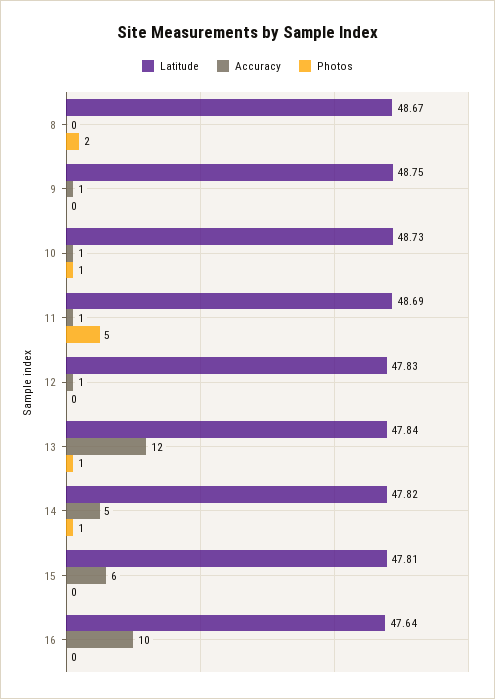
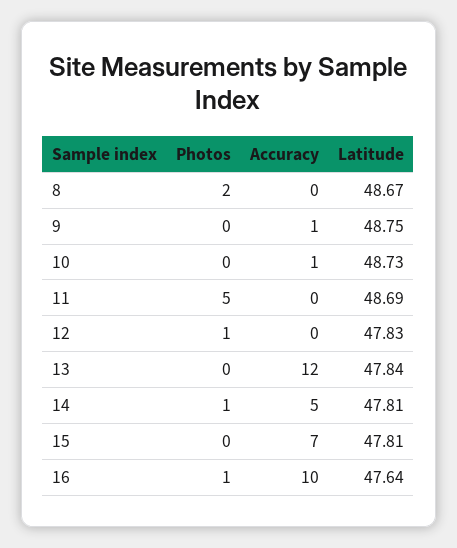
  {
    "Latitude": {
      "8": 48.67,
      "9": 48.75,
      "10": 48.73,
      "11": 48.69,
      "12": 47.83,
      "13": 47.84,
-     "14": 47.82,
+     "14": 47.81,
      "15": 47.81,
      "16": 47.64
    },
    "Accuracy": {
      "8": 0,
      "9": 1,
      "10": 1,
-     "11": 1,
+     "11": 0,
-     "12": 1,
+     "12": 0,
      "13": 12,
      "14": 5,
-     "15": 6,
+     "15": 7,
      "16": 10
    },
    "Photos": {
      "8": 2,
      "9": 0,
-     "10": 1,
+     "10": 0,
      "11": 5,
-     "12": 0,
+     "12": 1,
-     "13": 1,
+     "13": 0,
      "14": 1,
      "15": 0,
-     "16": 0
+     "16": 1
    }
  }

